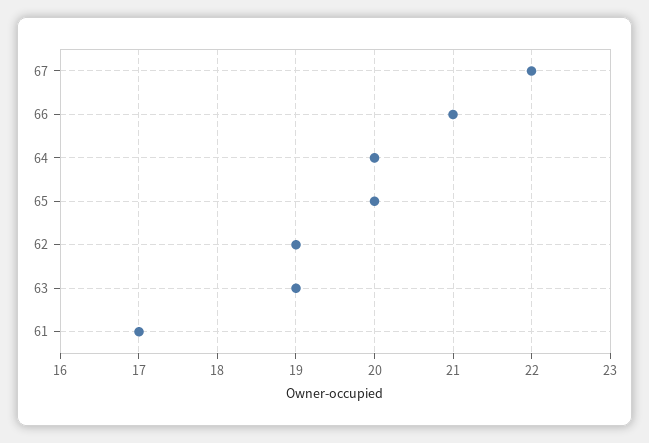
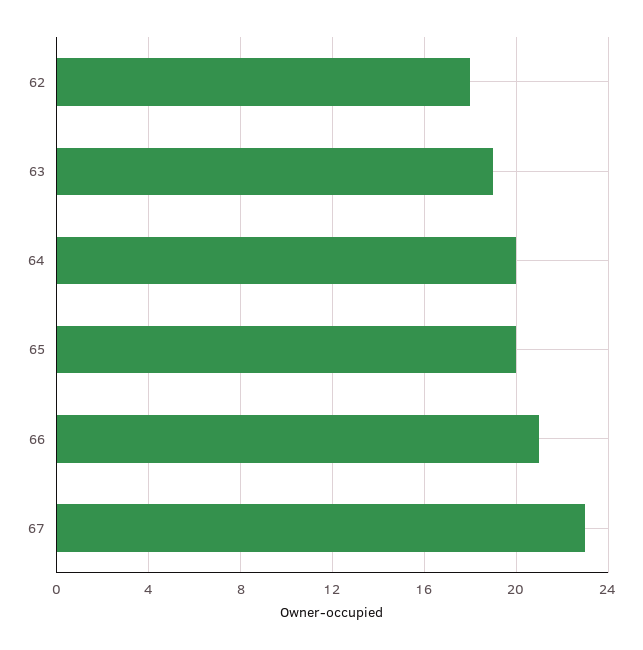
  {
-   "67": 22,
+   "67": 23,
    "66": 21,
    "64": 20,
    "65": 20,
-   "62": 19,
+   "62": 18,
-   "63": 19,
+   "63": 19
-   "61": 17
  }

